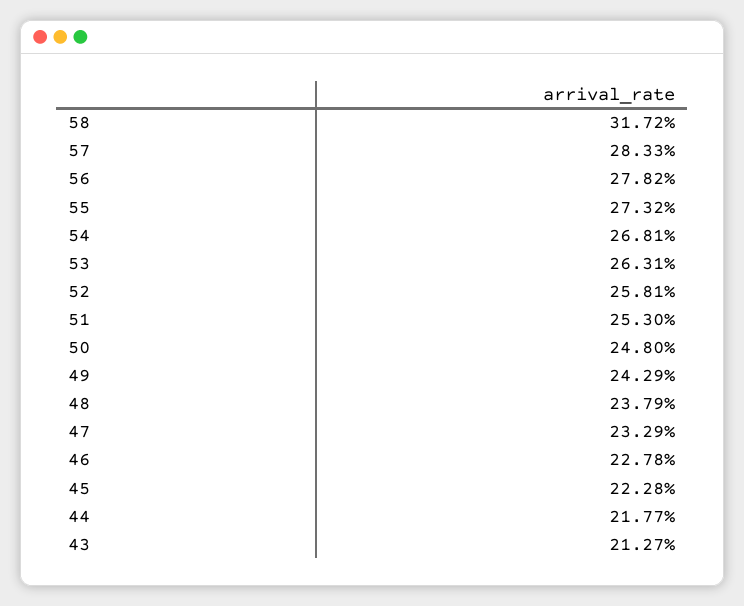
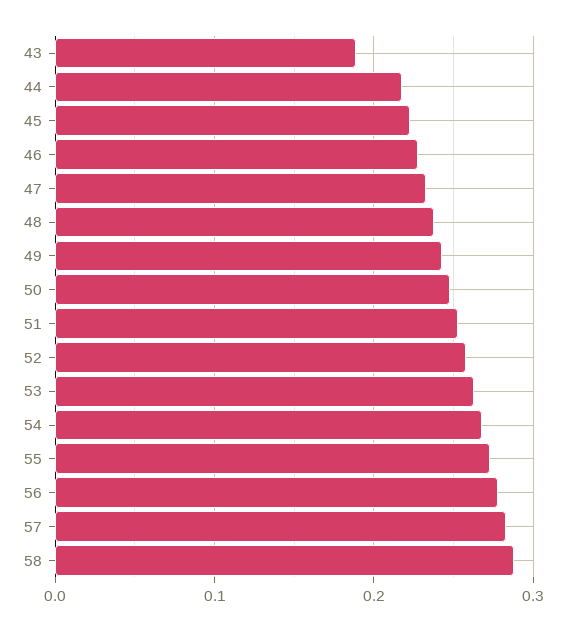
  {
-   "58": 0.3172,
+   "58": 0.29,
    "57": 0.2833,
    "56": 0.2782,
    "55": 0.2732,
    "54": 0.2681,
    "53": 0.2631,
    "52": 0.2581,
    "51": 0.253,
    "50": 0.248,
    "49": 0.2429,
    "48": 0.2379,
    "47": 0.2329,
    "46": 0.2278,
    "45": 0.2228,
    "44": 0.2177,
-   "43": 0.2127
+   "43": 0.19
  }

